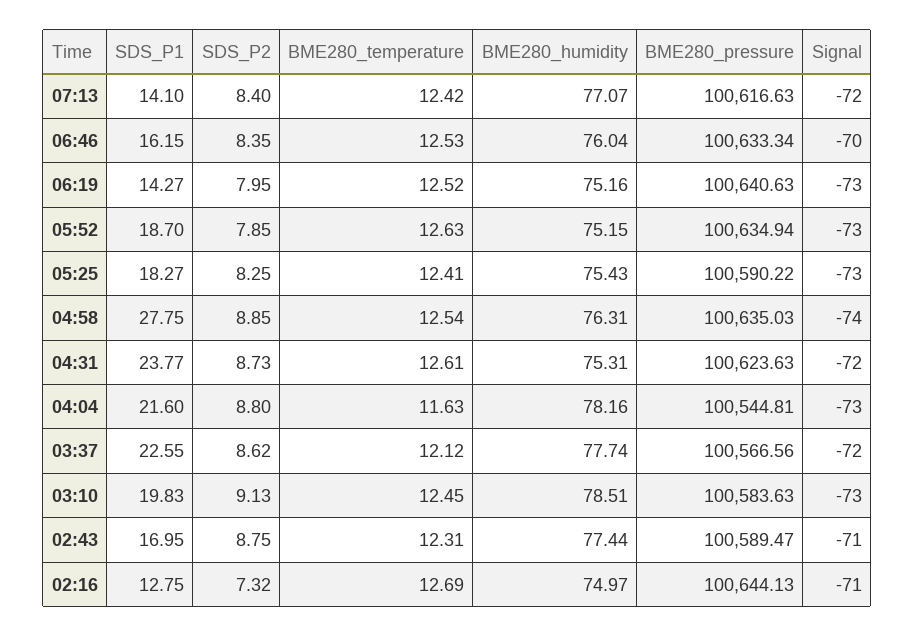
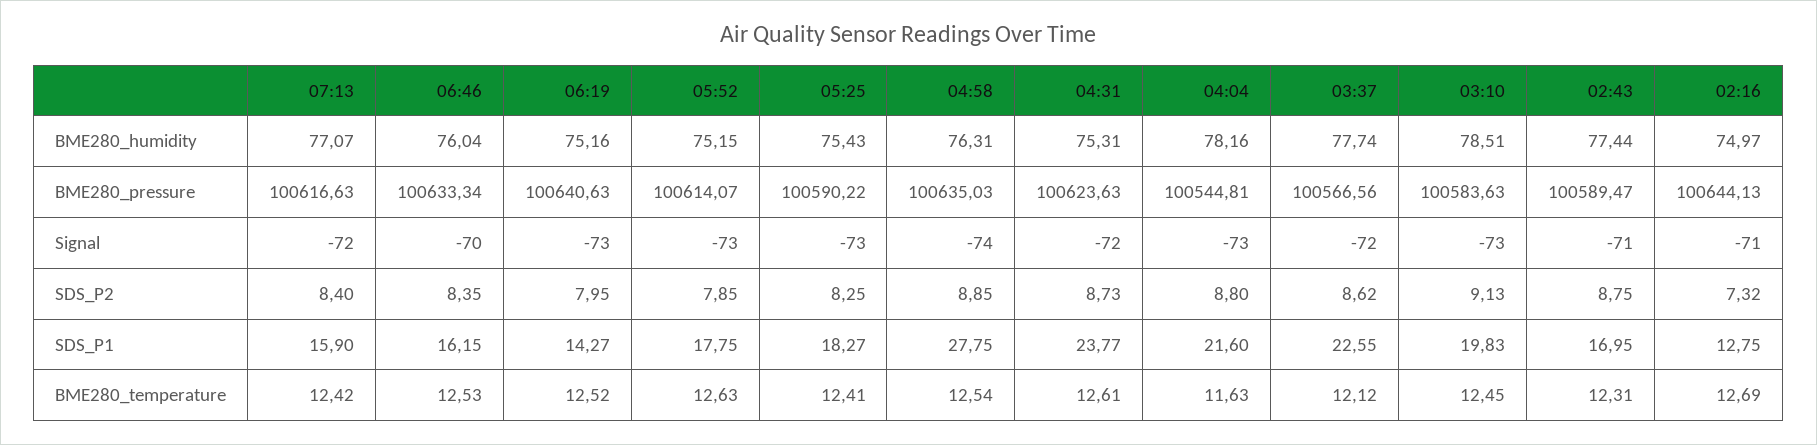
  {
    "SDS_P1": {
-     "07:13": 14.1,
+     "07:13": 15.9,
      "06:46": 16.15,
      "06:19": 14.27,
-     "05:52": 18.7,
+     "05:52": 17.75,
      "05:25": 18.27,
      "04:58": 27.75,
      "04:31": 23.77,
      "04:04": 21.6,
      "03:37": 22.55,
      "03:10": 19.83,
      "02:43": 16.95,
      "02:16": 12.75
    },
    "SDS_P2": {
      "07:13": 8.4,
      "06:46": 8.35,
      "06:19": 7.95,
      "05:52": 7.85,
      "05:25": 8.25,
      "04:58": 8.85,
      "04:31": 8.73,
      "04:04": 8.8,
      "03:37": 8.62,
      "03:10": 9.13,
      "02:43": 8.75,
      "02:16": 7.32
    },
    "BME280_temperature": {
      "07:13": 12.42,
      "06:46": 12.53,
      "06:19": 12.52,
      "05:52": 12.63,
      "05:25": 12.41,
      "04:58": 12.54,
      "04:31": 12.61,
      "04:04": 11.63,
      "03:37": 12.12,
      "03:10": 12.45,
      "02:43": 12.31,
      "02:16": 12.69
    },
    "BME280_humidity": {
      "07:13": 77.07,
      "06:46": 76.04,
      "06:19": 75.16,
      "05:52": 75.15,
      "05:25": 75.43,
      "04:58": 76.31,
      "04:31": 75.31,
      "04:04": 78.16,
      "03:37": 77.74,
      "03:10": 78.51,
      "02:43": 77.44,
      "02:16": 74.97
    },
    "BME280_pressure": {
      "07:13": 100616.63,
      "06:46": 100633.34,
      "06:19": 100640.63,
-     "05:52": 100634.94,
+     "05:52": 100614.07,
      "05:25": 100590.22,
      "04:58": 100635.03,
      "04:31": 100623.63,
      "04:04": 100544.81,
      "03:37": 100566.56,
      "03:10": 100583.63,
      "02:43": 100589.47,
      "02:16": 100644.13
    },
    "Signal": {
      "07:13": -72,
      "06:46": -70,
      "06:19": -73,
      "05:52": -73,
      "05:25": -73,
      "04:58": -74,
      "04:31": -72,
      "04:04": -73,
      "03:37": -72,
      "03:10": -73,
      "02:43": -71,
      "02:16": -71
    }
  }

